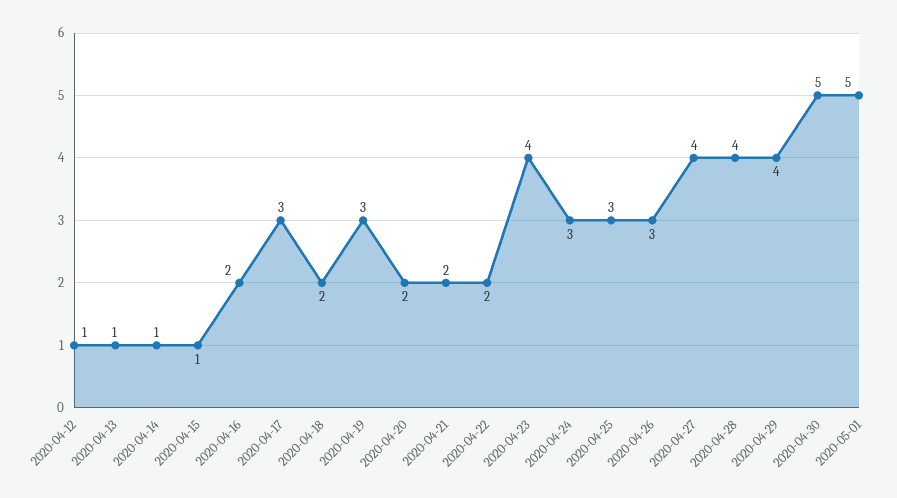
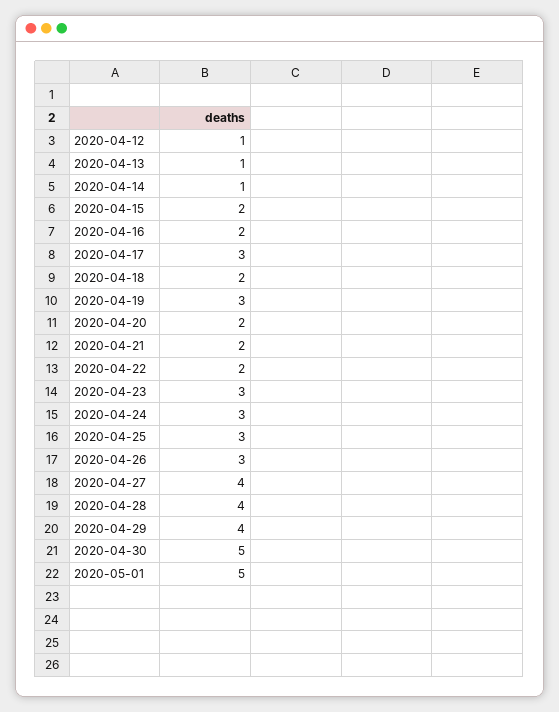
  {
    "2020-04-12": 1,
    "2020-04-13": 1,
    "2020-04-14": 1,
-   "2020-04-15": 1,
+   "2020-04-15": 2,
    "2020-04-16": 2,
    "2020-04-17": 3,
    "2020-04-18": 2,
    "2020-04-19": 3,
    "2020-04-20": 2,
    "2020-04-21": 2,
    "2020-04-22": 2,
-   "2020-04-23": 4,
+   "2020-04-23": 3,
    "2020-04-24": 3,
    "2020-04-25": 3,
    "2020-04-26": 3,
    "2020-04-27": 4,
    "2020-04-28": 4,
    "2020-04-29": 4,
    "2020-04-30": 5,
    "2020-05-01": 5
  }

